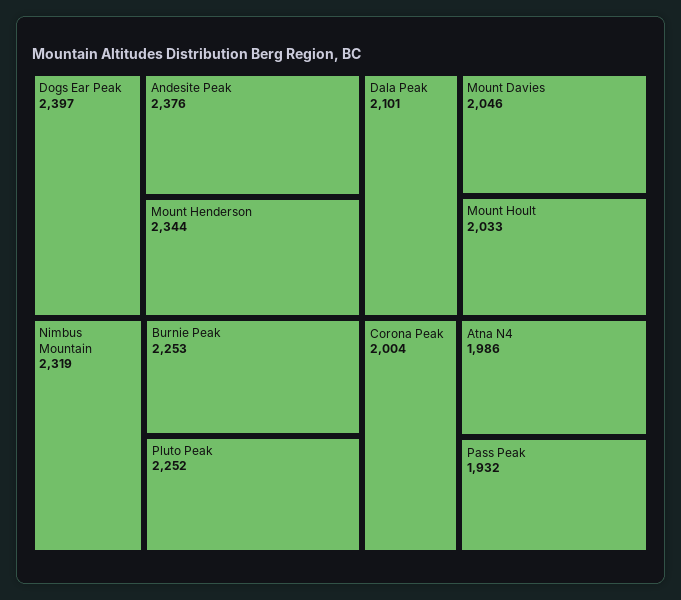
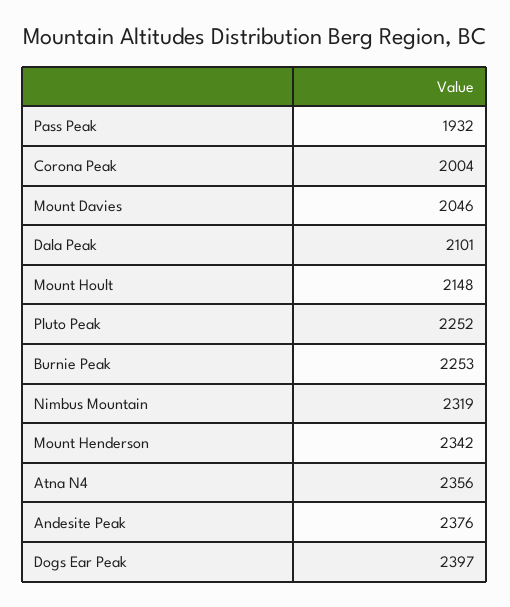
  {
    "Dogs Ear Peak": 2397,
    "Andesite Peak": 2376,
-   "Mount Henderson": 2344,
+   "Mount Henderson": 2342,
    "Nimbus Mountain": 2319,
    "Burnie Peak": 2253,
    "Pluto Peak": 2252,
    "Dala Peak": 2101,
    "Mount Davies": 2046,
-   "Mount Hoult": 2033,
+   "Mount Hoult": 2148,
    "Corona Peak": 2004,
-   "Atna N4": 1986,
+   "Atna N4": 2356,
    "Pass Peak": 1932
  }

